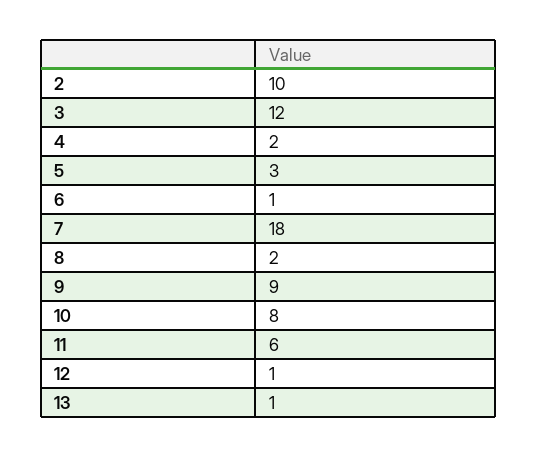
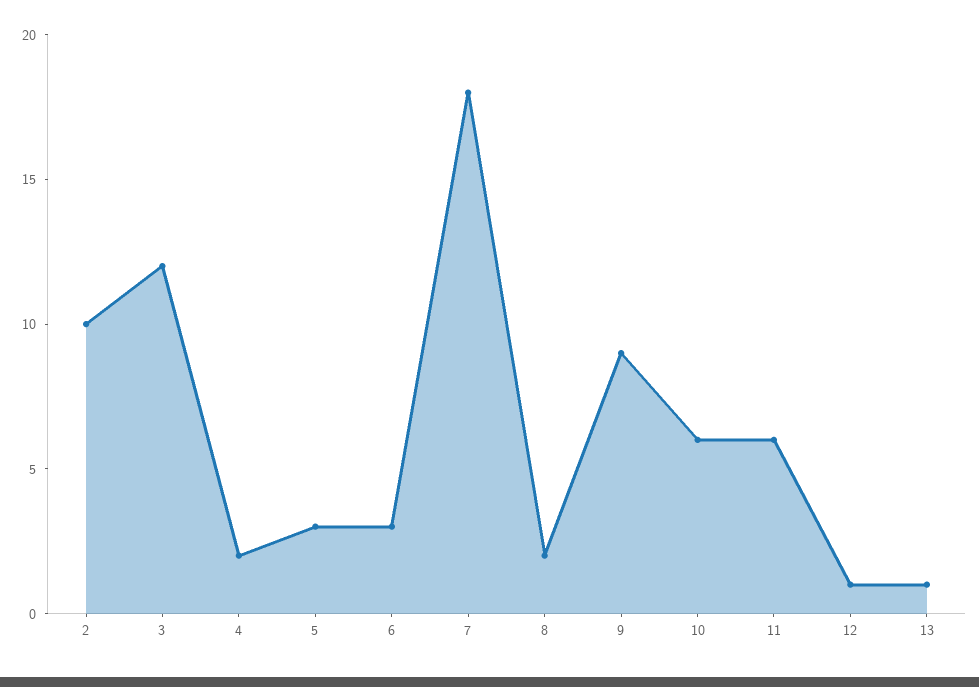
  {
    "2": 10,
    "3": 12,
    "4": 2,
    "5": 3,
-   "6": 1,
+   "6": 3,
    "7": 18,
    "8": 2,
    "9": 9,
-   "10": 8,
+   "10": 6,
    "11": 6,
    "12": 1,
    "13": 1
  }

